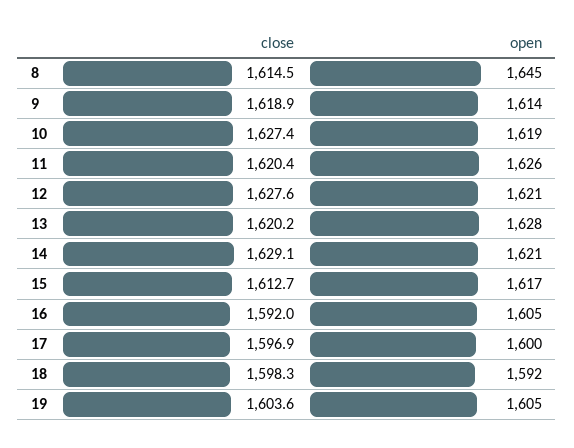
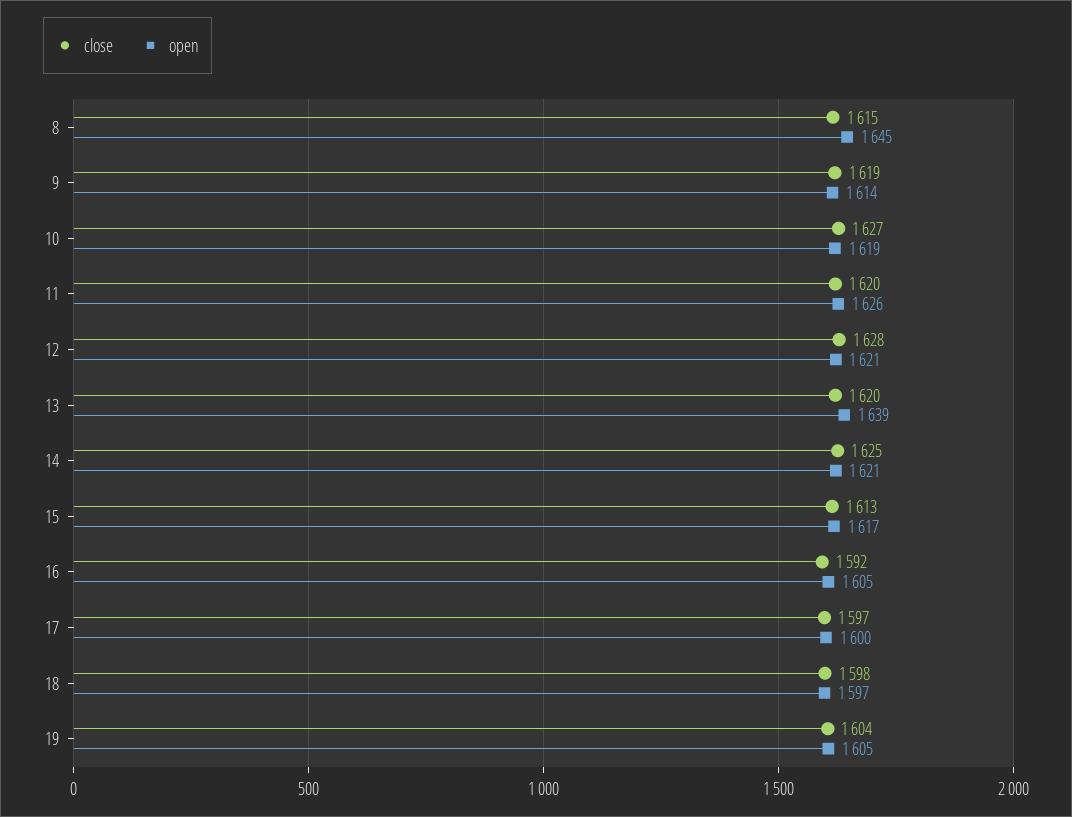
  {
    "close": {
      "8": 1614.5,
      "9": 1618.9,
      "10": 1627.4,
      "11": 1620.4,
      "12": 1627.6,
      "13": 1620.2,
-     "14": 1629.1,
+     "14": 1625,
      "15": 1612.7,
      "16": 1592,
      "17": 1596.9,
      "18": 1598.3,
      "19": 1603.6
    },
    "open": {
      "8": 1645,
      "9": 1614,
      "10": 1619,
      "11": 1626,
      "12": 1621,
-     "13": 1628,
+     "13": 1639,
      "14": 1621,
      "15": 1617,
      "16": 1605,
      "17": 1600,
-     "18": 1592,
+     "18": 1597,
      "19": 1605
    }
  }

